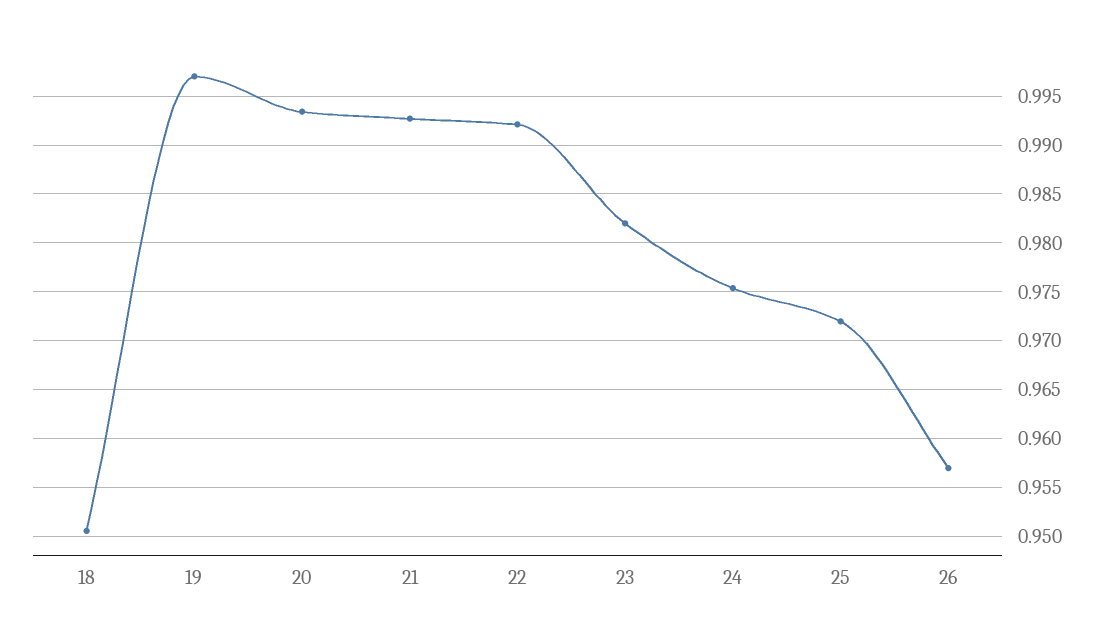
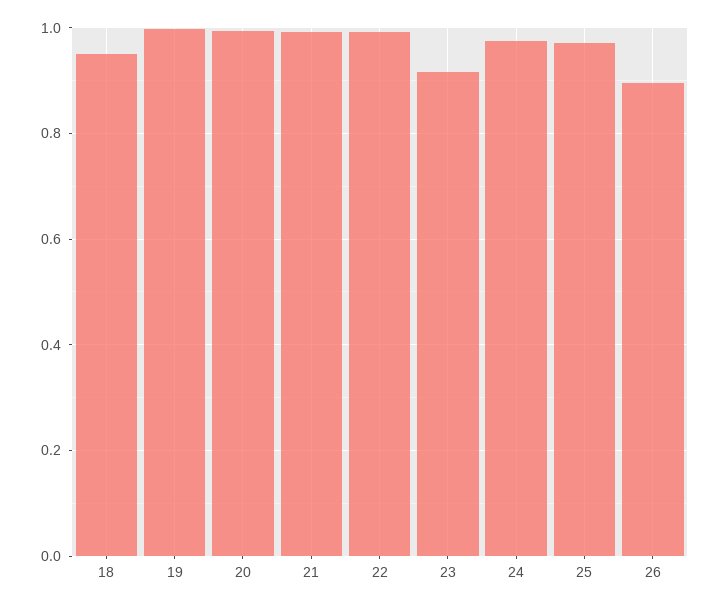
  {
    "18": 0.951,
    "19": 0.997,
    "20": 0.993,
    "21": 0.993,
    "22": 0.992,
-   "23": 0.982,
+   "23": 0.92,
    "24": 0.975,
    "25": 0.972,
-   "26": 0.957
+   "26": 0.9
  }

